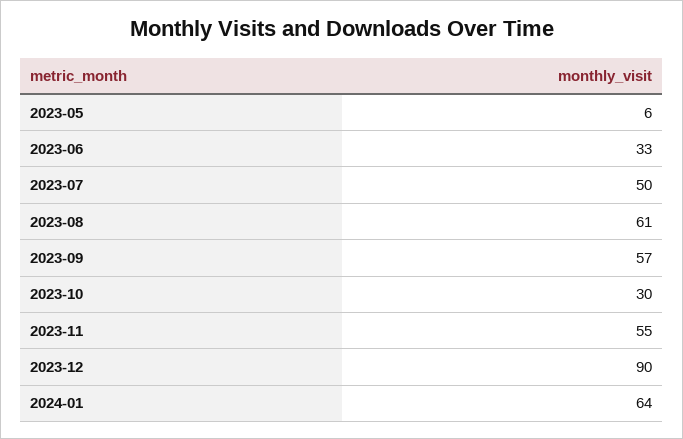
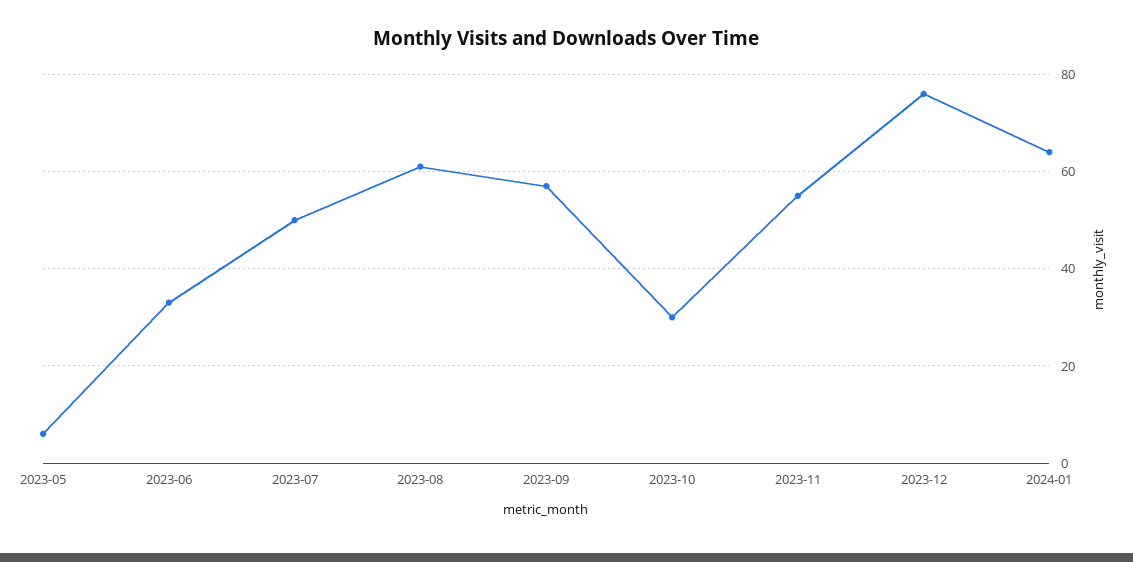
  {
    "2023-05": 6,
    "2023-06": 33,
    "2023-07": 50,
    "2023-08": 61,
    "2023-09": 57,
    "2023-10": 30,
    "2023-11": 55,
-   "2023-12": 90,
+   "2023-12": 75,
    "2024-01": 64
  }

